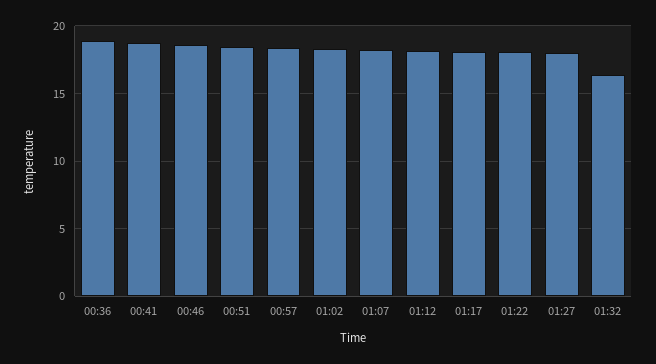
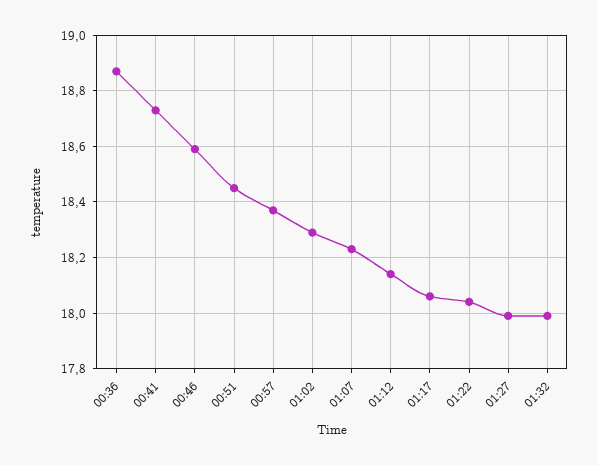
  {
    "00:36": 18.85,
    "00:41": 18.75,
    "00:46": 18.6,
    "00:51": 18.45,
    "00:57": 18.35,
    "01:02": 18.3,
    "01:07": 18.25,
    "01:12": 18.15,
    "01:17": 18.05,
    "01:22": 18.05,
    "01:27": 18,
-   "01:32": 16.5
+   "01:32": 18
  }

